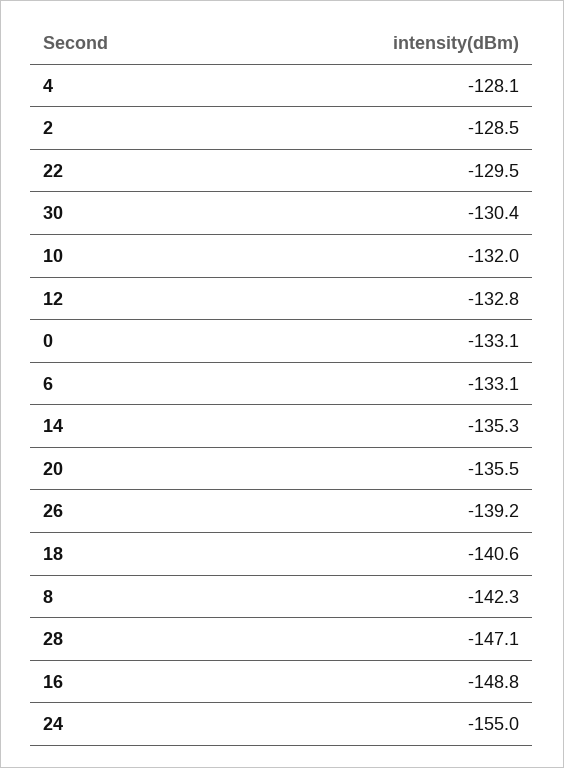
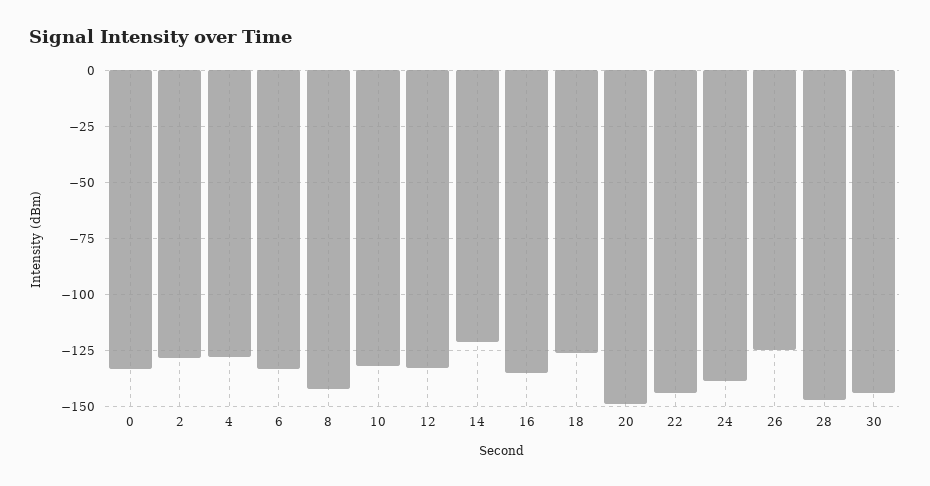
  {
    "4": -128.1,
    "2": -128.5,
-   "22": -129.5,
+   "22": -145,
-   "30": -130.4,
+   "30": -145,
    "10": -132,
    "12": -132.8,
    "0": -133.1,
    "6": -133.1,
-   "14": -135.3,
+   "14": -120,
-   "20": -135.5,
+   "20": -150,
-   "26": -139.2,
+   "26": -125,
-   "18": -140.6,
+   "18": -125,
    "8": -142.3,
    "28": -147.1,
-   "16": -148.8,
+   "16": -135,
-   "24": -155
+   "24": -140
  }

